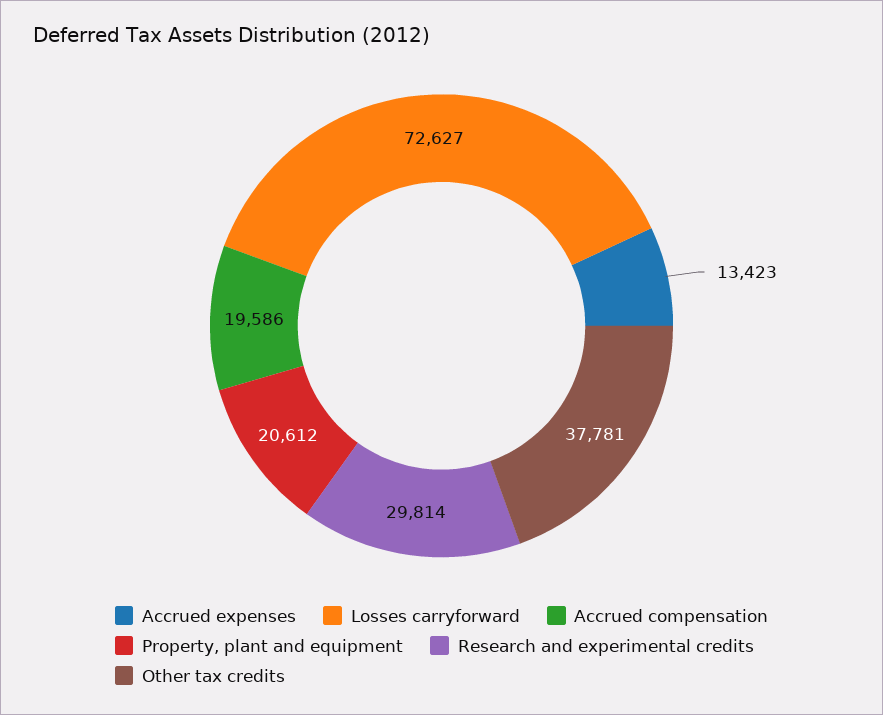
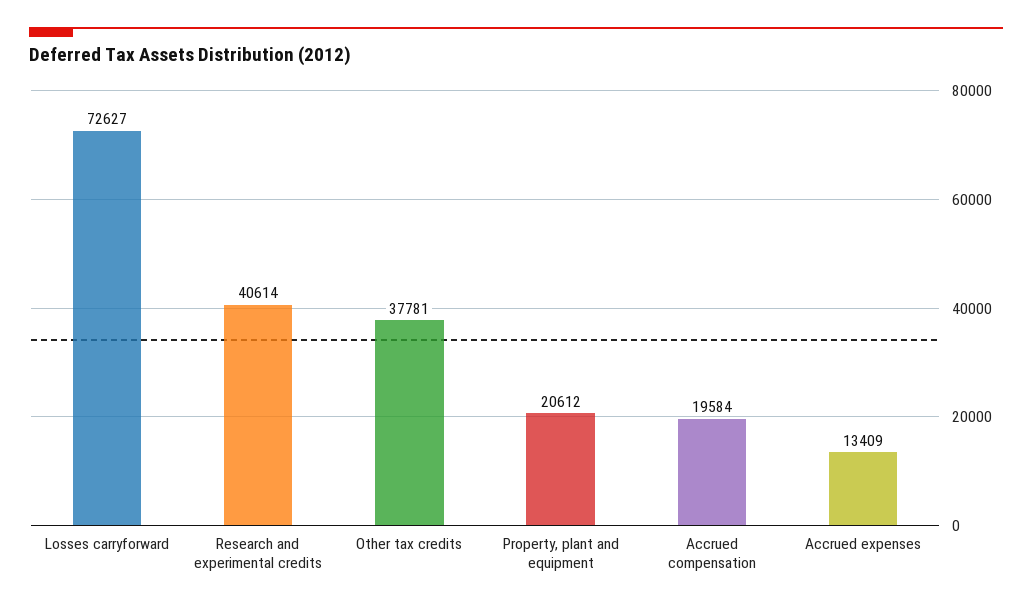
  {
-   "Accrued expenses": 13423,
+   "Accrued expenses": 13409,
    "Losses carryforward": 72627,
-   "Accrued compensation": 19586,
+   "Accrued compensation": 19584,
    "Property, plant and equipment": 20612,
-   "Research and experimental credits": 29814,
+   "Research and experimental credits": 40614,
    "Other tax credits": 37781
  }

